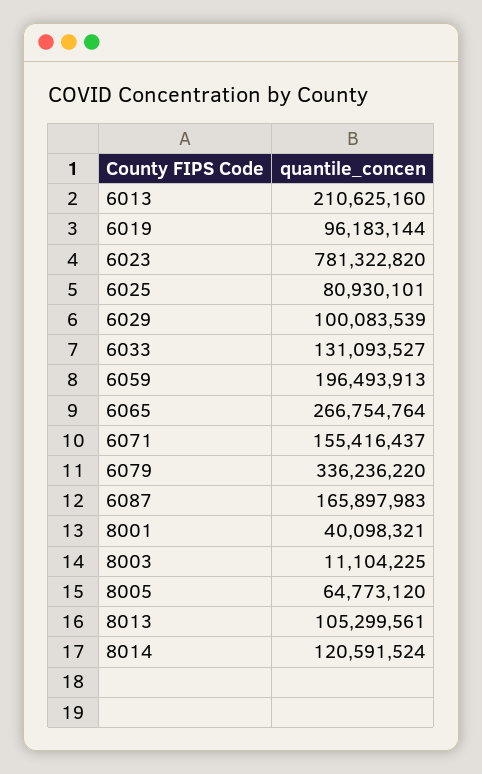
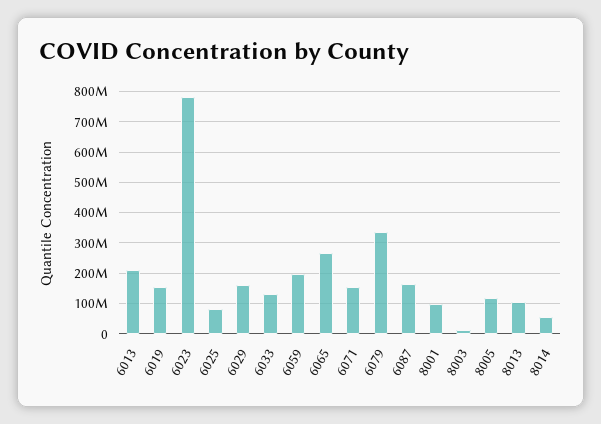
  {
    "6013": 210625160,
-   "6019": 96183144,
+   "6019": 160000000,
    "6023": 781322820,
    "6025": 80930101,
-   "6029": 100083539,
+   "6029": 160000000,
    "6033": 131093527,
    "6059": 196493913,
    "6065": 266754764,
    "6071": 155416437,
    "6079": 336236220,
    "6087": 165897983,
-   "8001": 40098321,
+   "8001": 100000000,
    "8003": 11104225,
-   "8005": 64773120,
+   "8005": 120000000,
    "8013": 105299561,
-   "8014": 120591524
+   "8014": 60000000
  }

